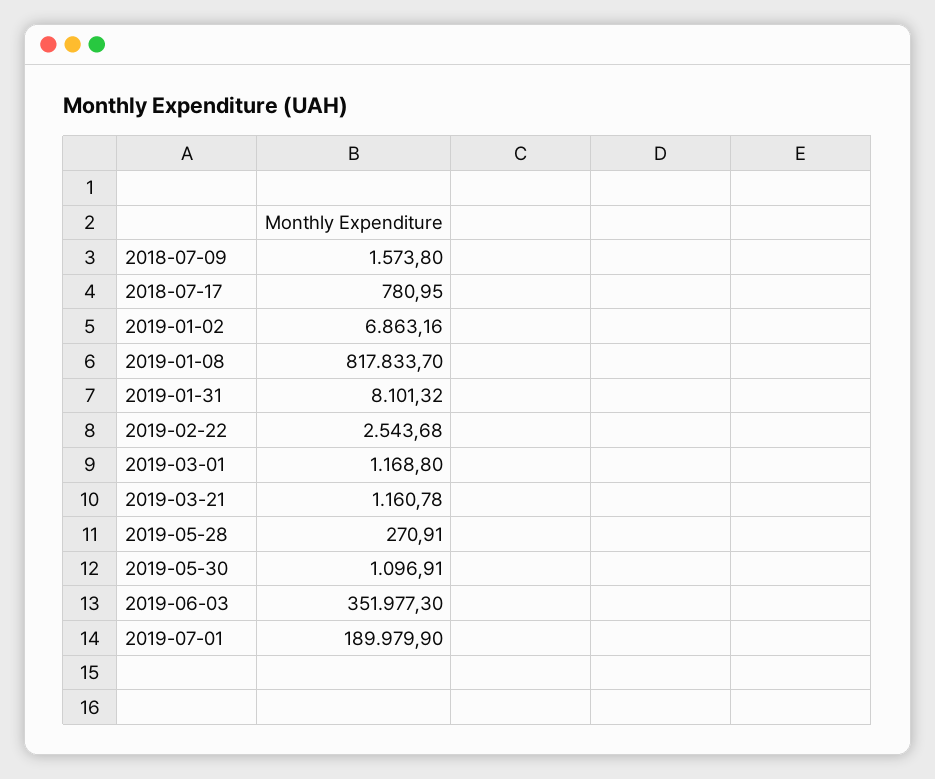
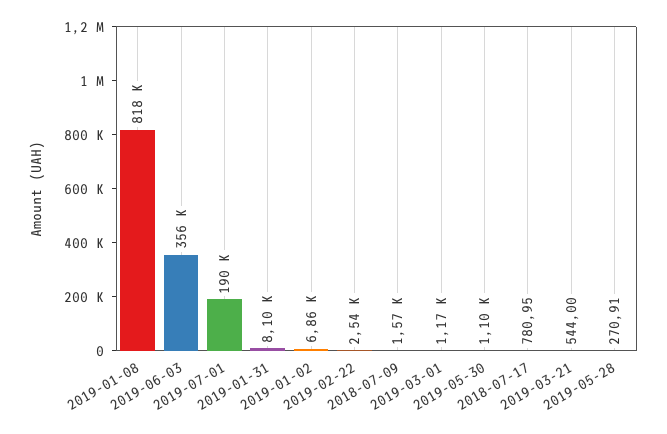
  {
    "2018-07-09": 1573.8,
    "2018-07-17": 780.95,
    "2019-01-02": 6863.16,
    "2019-01-08": 817833.7,
    "2019-01-31": 8101.32,
    "2019-02-22": 2543.68,
    "2019-03-01": 1168.8,
-   "2019-03-21": 1160.78,
+   "2019-03-21": 544,
    "2019-05-28": 270.91,
    "2019-05-30": 1096.91,
-   "2019-06-03": 351977.3,
+   "2019-06-03": 356000,
    "2019-07-01": 189979.9
  }

